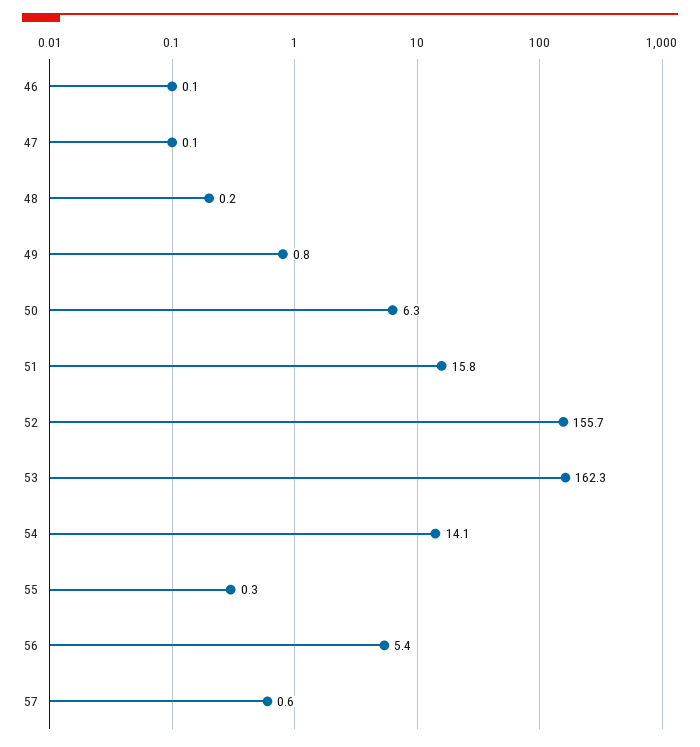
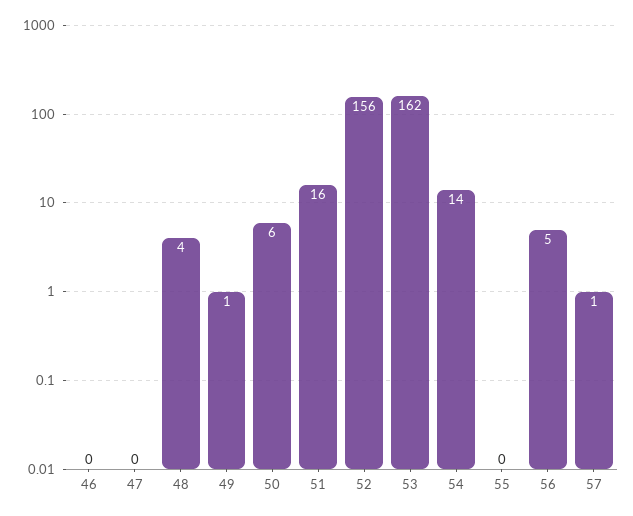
  {
    "46": 0.1,
    "47": 0.1,
-   "48": 0.2,
+   "48": 4,
    "49": 0.8,
    "50": 6.3,
    "51": 15.8,
    "52": 155.7,
    "53": 162.3,
    "54": 14.1,
    "55": 0.3,
    "56": 5.4,
    "57": 0.6
  }

